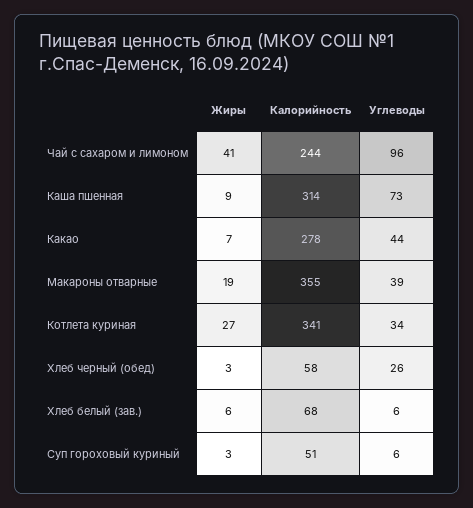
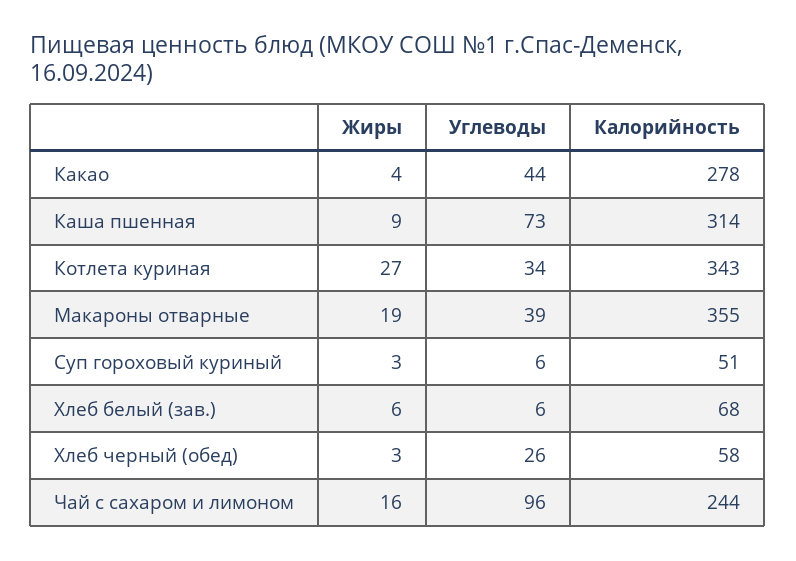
  {
    "Жиры": {
-     "Чай с сахаром и лимоном": 41,
+     "Чай с сахаром и лимоном": 16,
      "Каша пшенная": 9,
-     "Какао": 7,
+     "Какао": 4,
      "Макароны отварные": 19,
      "Котлета куриная": 27,
      "Хлеб черный (обед)": 3,
      "Хлеб белый (зав.)": 6,
      "Суп гороховый куриный": 3
    },
    "Калорийность": {
      "Чай с сахаром и лимоном": 244,
      "Каша пшенная": 314,
      "Какао": 278,
      "Макароны отварные": 355,
-     "Котлета куриная": 341,
+     "Котлета куриная": 343,
      "Хлеб черный (обед)": 58,
      "Хлеб белый (зав.)": 68,
      "Суп гороховый куриный": 51
    },
    "Углеводы": {
      "Чай с сахаром и лимоном": 96,
      "Каша пшенная": 73,
      "Какао": 44,
      "Макароны отварные": 39,
      "Котлета куриная": 34,
      "Хлеб черный (обед)": 26,
      "Хлеб белый (зав.)": 6,
      "Суп гороховый куриный": 6
    }
  }

